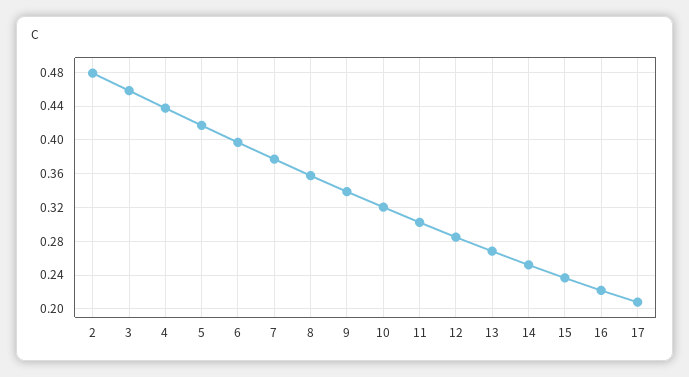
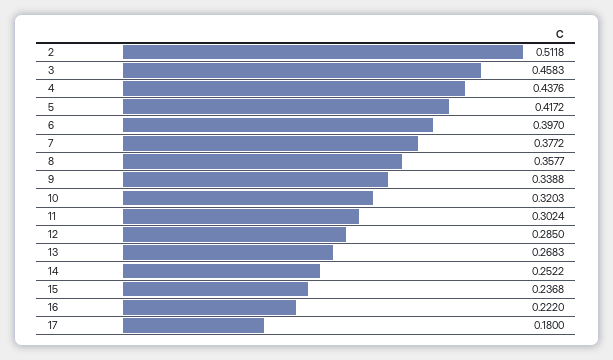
  {
-   "2": 0.48,
+   "2": 0.5118,
    "3": 0.4583,
    "4": 0.4376,
    "5": 0.4172,
    "6": 0.397,
    "7": 0.3772,
    "8": 0.3577,
    "9": 0.3388,
    "10": 0.3203,
    "11": 0.3024,
    "12": 0.285,
    "13": 0.2683,
    "14": 0.2522,
    "15": 0.2368,
    "16": 0.222,
-   "17": 0.21
+   "17": 0.18
  }

